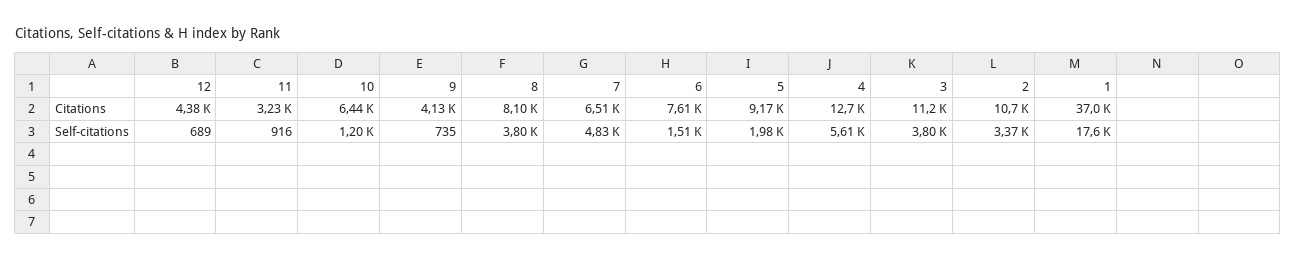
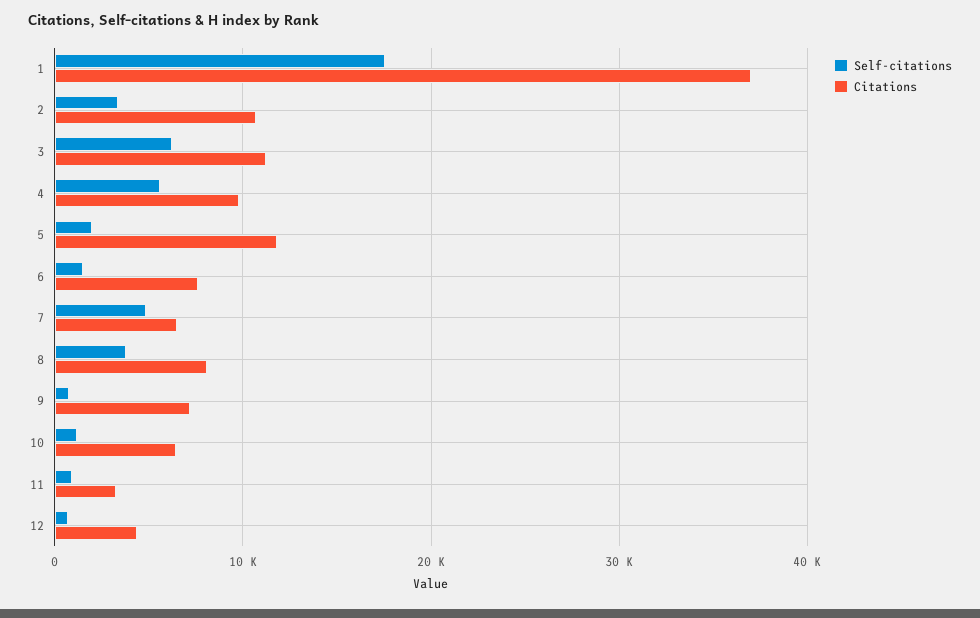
  {
    "Citations": {
      "12": 4380,
      "11": 3230,
      "10": 6440,
-     "9": 4130,
+     "9": 7000,
      "8": 8100,
      "7": 6510,
      "6": 7610,
-     "5": 9170,
+     "5": 12000,
-     "4": 12700,
+     "4": 10000,
      "3": 11200,
      "2": 10700,
      "1": 37000
    },
    "Self-citations": {
      "12": 689,
      "11": 916,
      "10": 1200,
      "9": 735,
      "8": 3800,
      "7": 4830,
      "6": 1510,
      "5": 1980,
      "4": 5610,
-     "3": 3800,
+     "3": 6000,
      "2": 3370,
      "1": 17600
    }
  }

